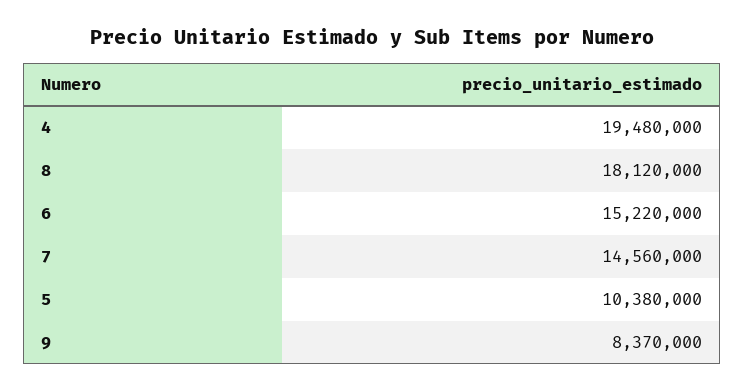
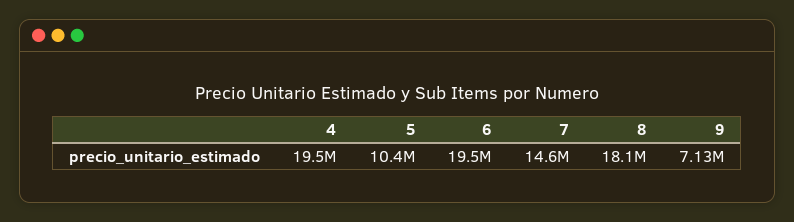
  {
    "4": 19480000,
    "8": 18120000,
-   "6": 15220000,
+   "6": 19500000,
    "7": 14560000,
    "5": 10380000,
-   "9": 8370000
+   "9": 7130000
  }

